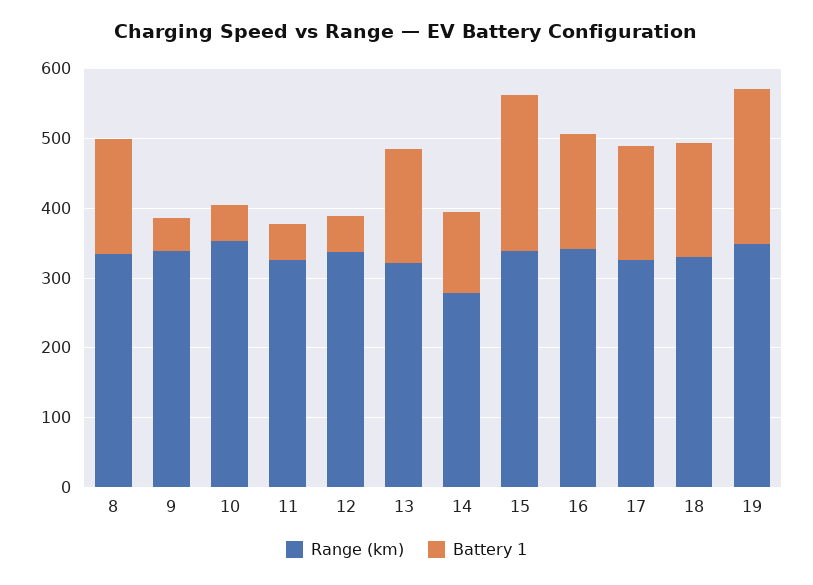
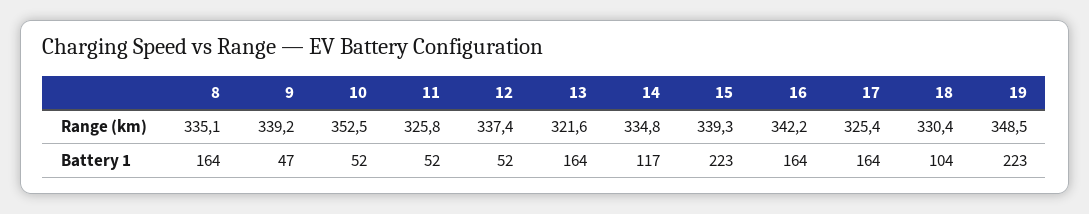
  {
    "Range (km)": {
      "8": 335.1,
      "9": 339.2,
      "10": 352.5,
      "11": 325.8,
      "12": 337.4,
      "13": 321.6,
-     "14": 280,
+     "14": 334.8,
      "15": 339.3,
      "16": 342.2,
      "17": 325.4,
      "18": 330.4,
      "19": 348.5
    },
    "Battery 1": {
      "8": 164,
      "9": 47,
      "10": 52,
      "11": 52,
      "12": 52,
      "13": 164,
      "14": 117,
      "15": 223,
      "16": 164,
      "17": 164,
-     "18": 160,
+     "18": 104,
      "19": 223
    }
  }

